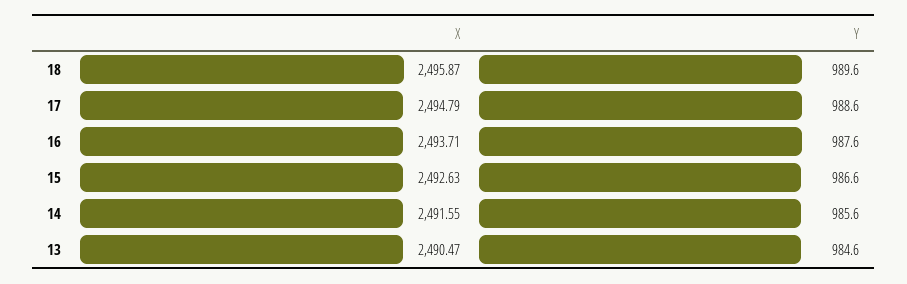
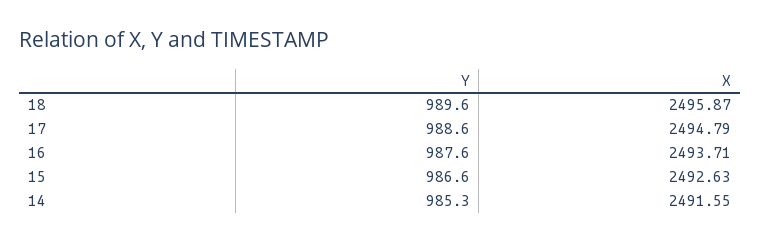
  {
    "X": {
      "18": 2495.87,
      "17": 2494.79,
      "16": 2493.71,
      "15": 2492.63,
-     "14": 2491.55,
+     "14": 2491.55
-     "13": 2490.47
    },
    "Y": {
      "18": 989.6,
      "17": 988.6,
      "16": 987.6,
      "15": 986.6,
-     "14": 985.6,
+     "14": 985.3
-     "13": 984.6
    }
  }

